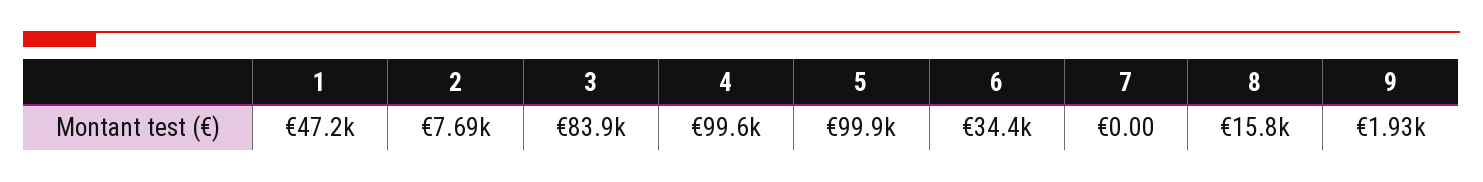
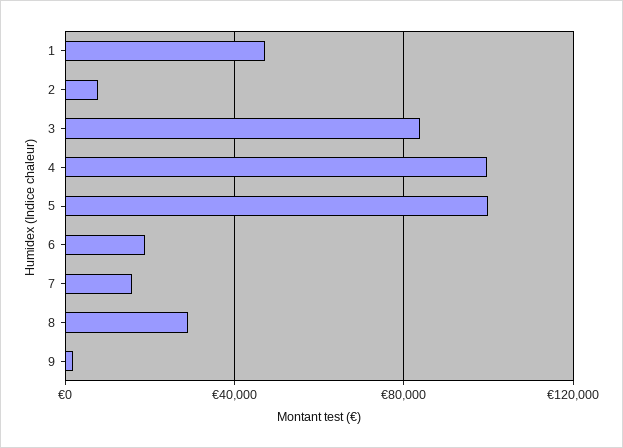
  {
    "1": 47200,
    "2": 7690,
    "3": 83900,
    "4": 99600,
    "5": 99900,
-   "6": 34400,
+   "6": 20000,
-   "7": 0,
+   "7": 15000,
-   "8": 15800,
+   "8": 30000,
    "9": 1930
  }

